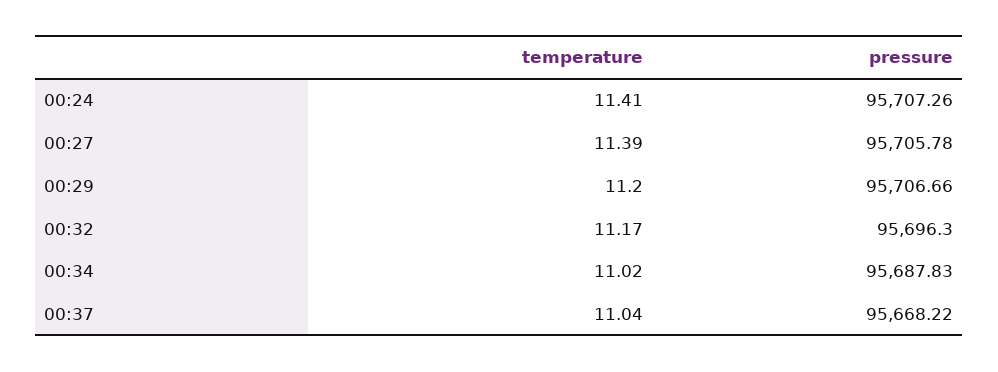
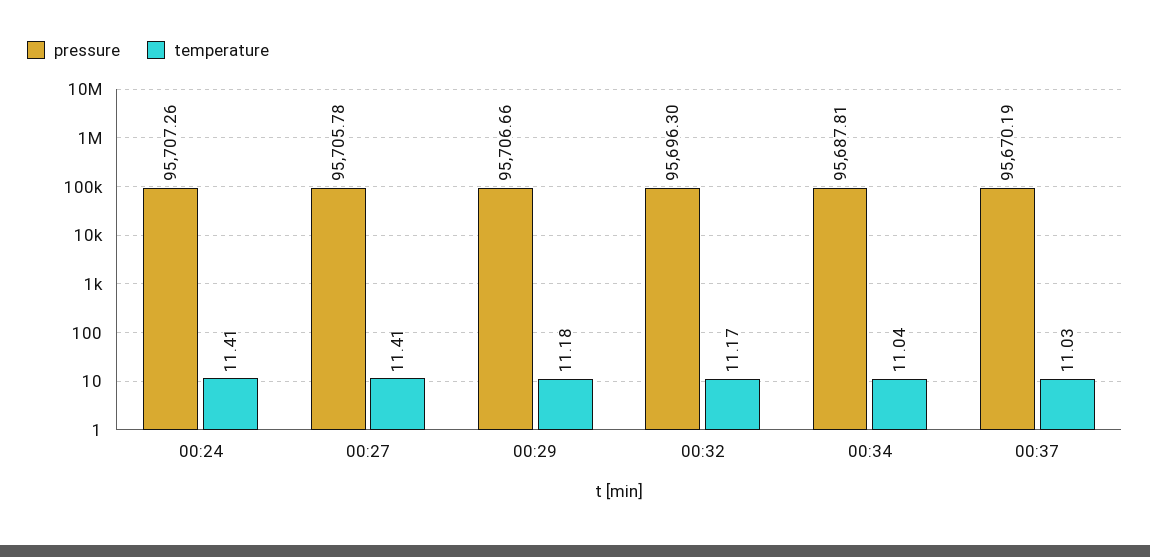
  {
    "temperature": {
      "00:24": 11.41,
-     "00:27": 11.39,
+     "00:27": 11.41,
-     "00:29": 11.2,
+     "00:29": 11.18,
      "00:32": 11.17,
-     "00:34": 11.02,
+     "00:34": 11.04,
-     "00:37": 11.04
+     "00:37": 11.03
    },
    "pressure": {
      "00:24": 95707.26,
      "00:27": 95705.78,
      "00:29": 95706.66,
      "00:32": 95696.3,
-     "00:34": 95687.83,
+     "00:34": 95687.81,
-     "00:37": 95668.22
+     "00:37": 95670.19
    }
  }

